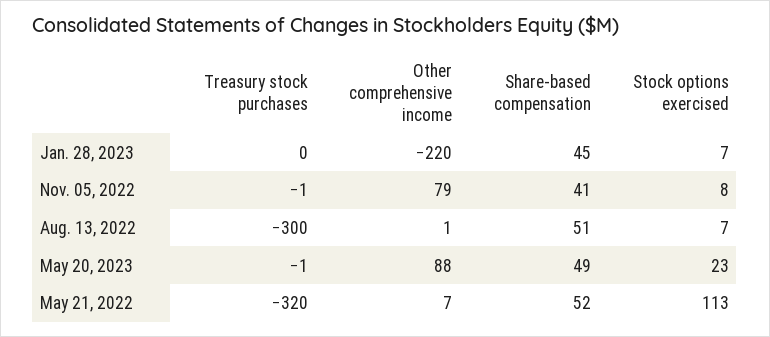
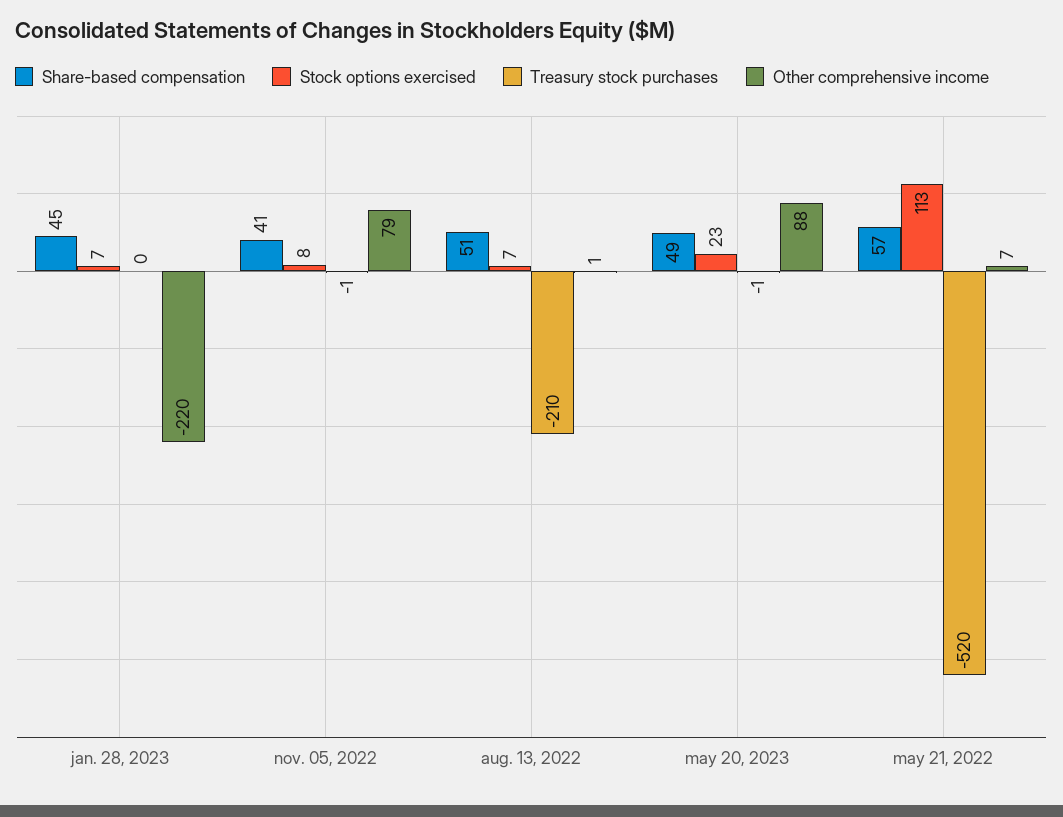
  {
    "Treasury stock purchases": {
      "Jan. 28, 2023": 0,
      "Nov. 05, 2022": -1,
-     "Aug. 13, 2022": -300,
+     "Aug. 13, 2022": -210,
      "May 20, 2023": -1,
-     "May 21, 2022": -320
+     "May 21, 2022": -520
    },
    "Other comprehensive income": {
      "Jan. 28, 2023": -220,
      "Nov. 05, 2022": 79,
      "Aug. 13, 2022": 1,
      "May 20, 2023": 88,
      "May 21, 2022": 7
    },
    "Share-based compensation": {
      "Jan. 28, 2023": 45,
      "Nov. 05, 2022": 41,
      "Aug. 13, 2022": 51,
      "May 20, 2023": 49,
-     "May 21, 2022": 52
+     "May 21, 2022": 57
    },
    "Stock options exercised": {
      "Jan. 28, 2023": 7,
      "Nov. 05, 2022": 8,
      "Aug. 13, 2022": 7,
      "May 20, 2023": 23,
      "May 21, 2022": 113
    }
  }

